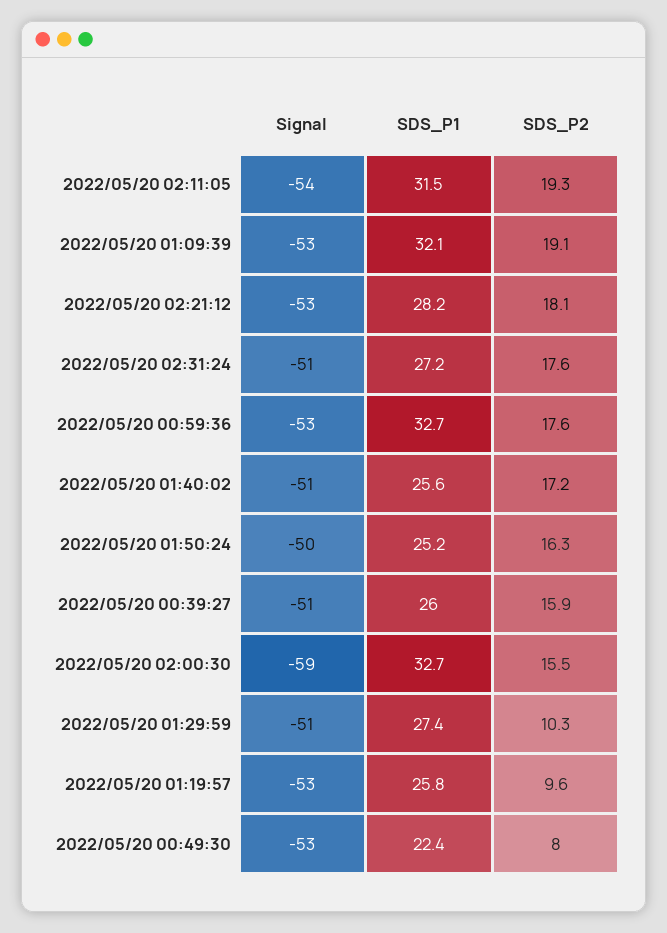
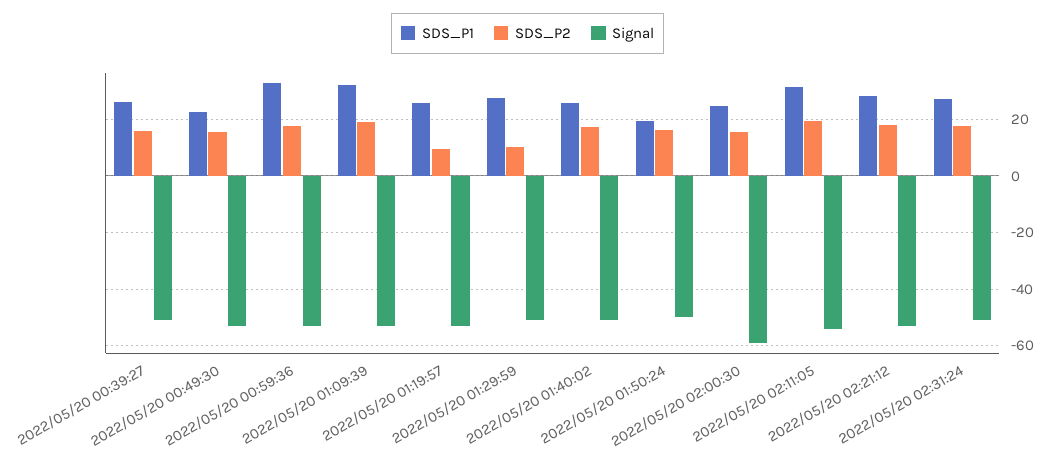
  {
    "Signal": {
      "2022/05/20 02:11:05": -54,
      "2022/05/20 01:09:39": -53,
      "2022/05/20 02:21:12": -53,
      "2022/05/20 02:31:24": -51,
      "2022/05/20 00:59:36": -53,
      "2022/05/20 01:40:02": -51,
      "2022/05/20 01:50:24": -50,
      "2022/05/20 00:39:27": -51,
      "2022/05/20 02:00:30": -59,
      "2022/05/20 01:29:59": -51,
      "2022/05/20 01:19:57": -53,
      "2022/05/20 00:49:30": -53
    },
    "SDS_P1": {
      "2022/05/20 02:11:05": 31.5,
      "2022/05/20 01:09:39": 32.1,
      "2022/05/20 02:21:12": 28.2,
      "2022/05/20 02:31:24": 27.2,
      "2022/05/20 00:59:36": 32.7,
      "2022/05/20 01:40:02": 25.6,
-     "2022/05/20 01:50:24": 25.2,
+     "2022/05/20 01:50:24": 20,
      "2022/05/20 00:39:27": 26,
-     "2022/05/20 02:00:30": 32.7,
+     "2022/05/20 02:00:30": 25,
      "2022/05/20 01:29:59": 27.4,
      "2022/05/20 01:19:57": 25.8,
      "2022/05/20 00:49:30": 22.4
    },
    "SDS_P2": {
      "2022/05/20 02:11:05": 19.3,
      "2022/05/20 01:09:39": 19.1,
      "2022/05/20 02:21:12": 18.1,
      "2022/05/20 02:31:24": 17.6,
      "2022/05/20 00:59:36": 17.6,
      "2022/05/20 01:40:02": 17.2,
      "2022/05/20 01:50:24": 16.3,
      "2022/05/20 00:39:27": 15.9,
      "2022/05/20 02:00:30": 15.5,
      "2022/05/20 01:29:59": 10.3,
      "2022/05/20 01:19:57": 9.6,
-     "2022/05/20 00:49:30": 8
+     "2022/05/20 00:49:30": 15
    }
  }

